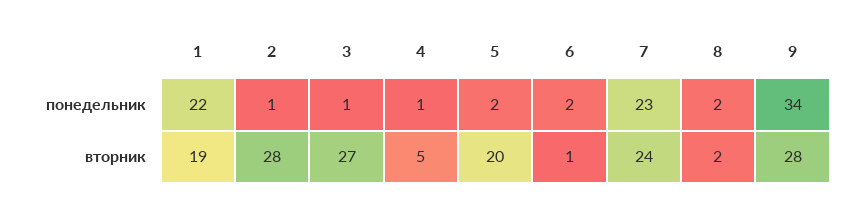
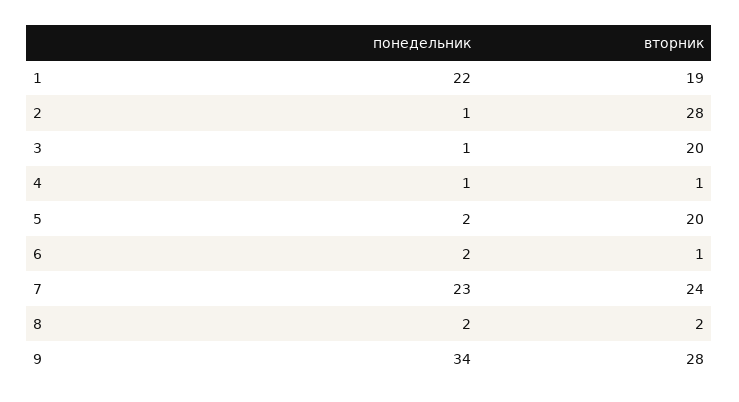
  {
    "1": {
      "понедельник": 22,
      "вторник": 19
    },
    "2": {
      "понедельник": 1,
      "вторник": 28
    },
    "3": {
      "понедельник": 1,
-     "вторник": 27
+     "вторник": 20
    },
    "4": {
      "понедельник": 1,
-     "вторник": 5
+     "вторник": 1
    },
    "5": {
      "понедельник": 2,
      "вторник": 20
    },
    "6": {
      "понедельник": 2,
      "вторник": 1
    },
    "7": {
      "понедельник": 23,
      "вторник": 24
    },
    "8": {
      "понедельник": 2,
      "вторник": 2
    },
    "9": {
      "понедельник": 34,
      "вторник": 28
    }
  }

